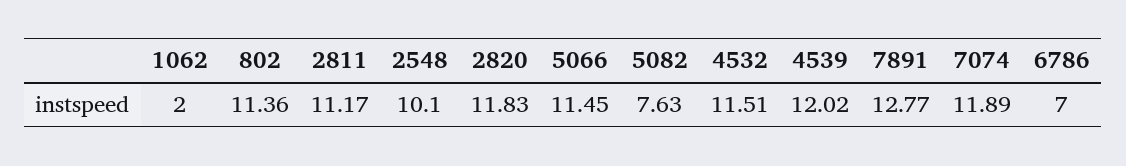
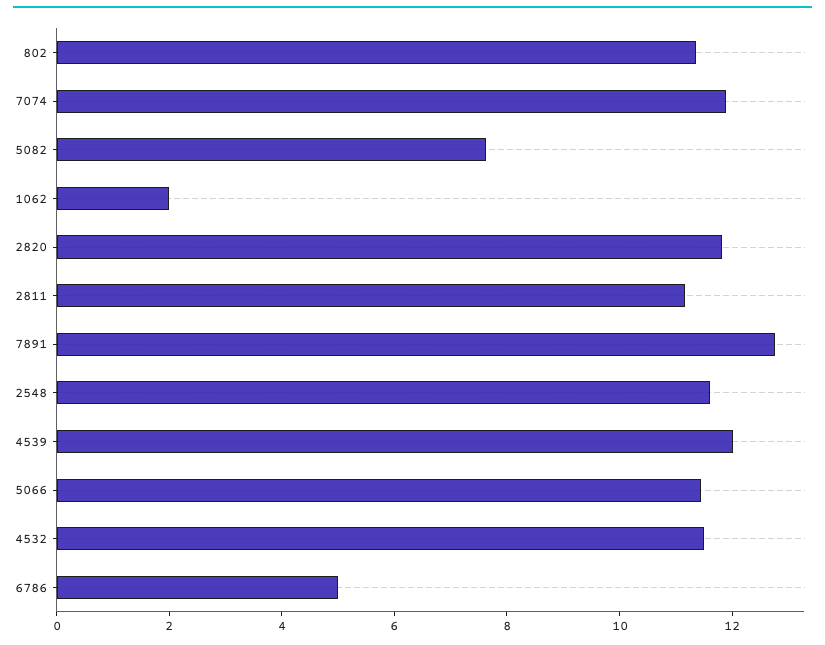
  {
    "1062": 2,
    "802": 11.36,
    "2811": 11.17,
-   "2548": 10.1,
+   "2548": 11.5,
    "2820": 11.83,
    "5066": 11.45,
    "5082": 7.63,
    "4532": 11.51,
    "4539": 12.02,
    "7891": 12.77,
    "7074": 11.89,
-   "6786": 7
+   "6786": 5
  }

